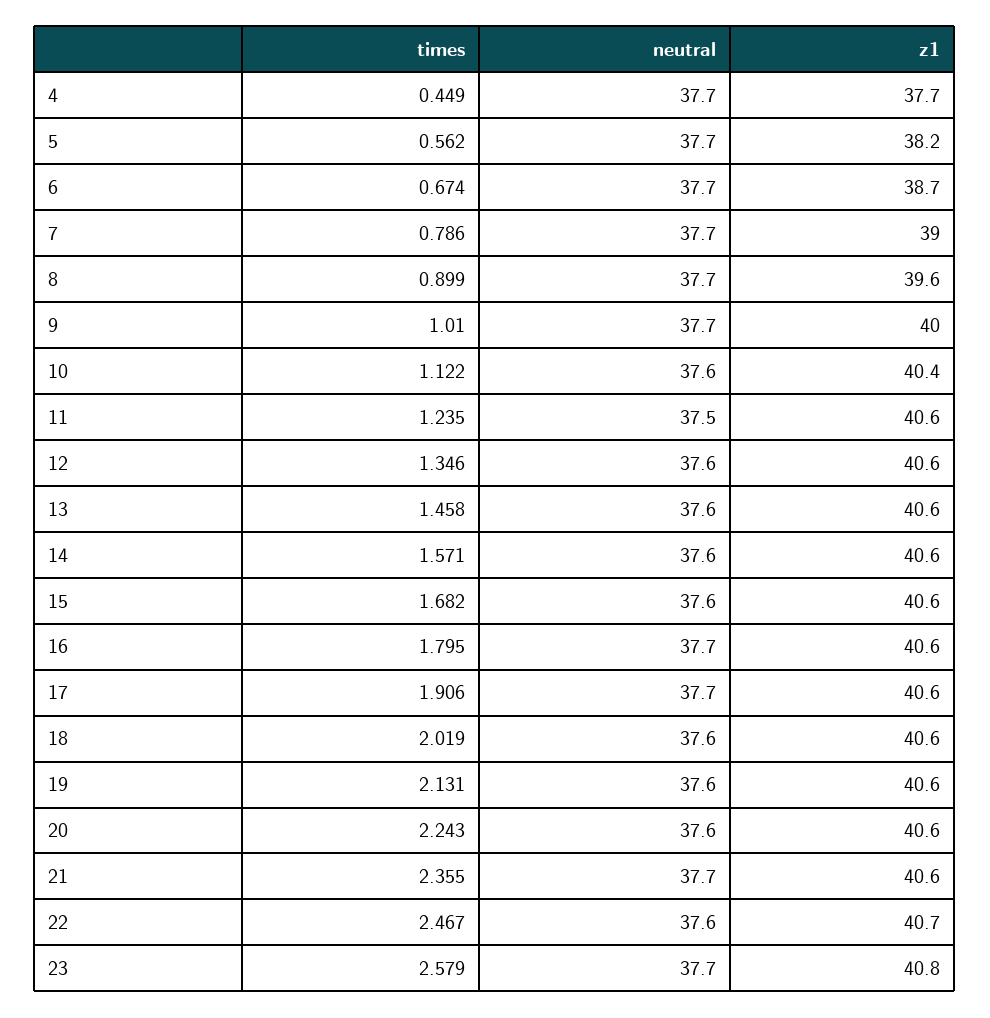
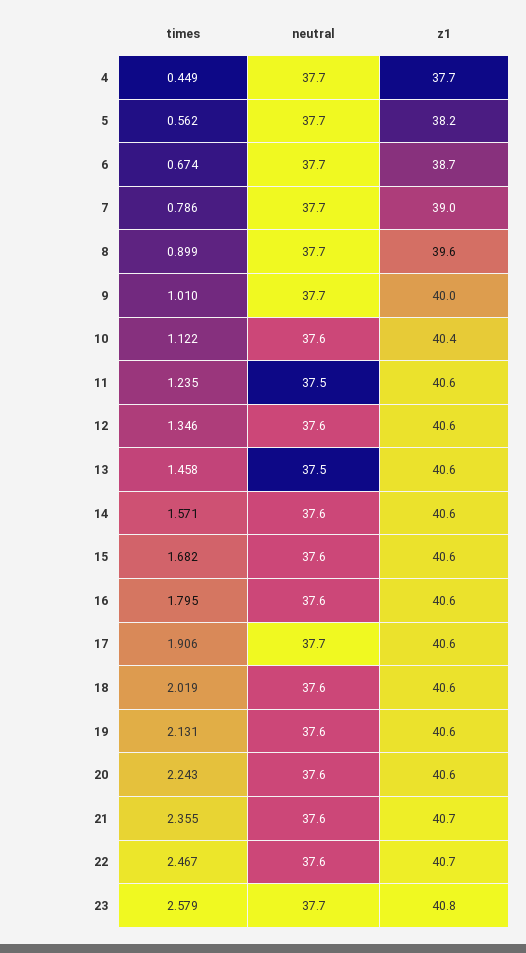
  {
    "times": {
      "4": 0.449,
      "5": 0.562,
      "6": 0.674,
      "7": 0.786,
      "8": 0.899,
      "9": 1.01,
      "10": 1.122,
      "11": 1.235,
      "12": 1.346,
      "13": 1.458,
      "14": 1.571,
      "15": 1.682,
      "16": 1.795,
      "17": 1.906,
      "18": 2.019,
      "19": 2.131,
      "20": 2.243,
      "21": 2.355,
      "22": 2.467,
      "23": 2.579
    },
    "neutral": {
      "4": 37.7,
      "5": 37.7,
      "6": 37.7,
      "7": 37.7,
      "8": 37.7,
      "9": 37.7,
      "10": 37.6,
      "11": 37.5,
      "12": 37.6,
-     "13": 37.6,
+     "13": 37.5,
      "14": 37.6,
      "15": 37.6,
-     "16": 37.7,
+     "16": 37.6,
      "17": 37.7,
      "18": 37.6,
      "19": 37.6,
      "20": 37.6,
-     "21": 37.7,
+     "21": 37.6,
      "22": 37.6,
      "23": 37.7
    },
    "z1": {
      "4": 37.7,
      "5": 38.2,
      "6": 38.7,
      "7": 39,
      "8": 39.6,
      "9": 40,
      "10": 40.4,
      "11": 40.6,
      "12": 40.6,
      "13": 40.6,
      "14": 40.6,
      "15": 40.6,
      "16": 40.6,
      "17": 40.6,
      "18": 40.6,
      "19": 40.6,
      "20": 40.6,
-     "21": 40.6,
+     "21": 40.7,
      "22": 40.7,
      "23": 40.8
    }
  }

